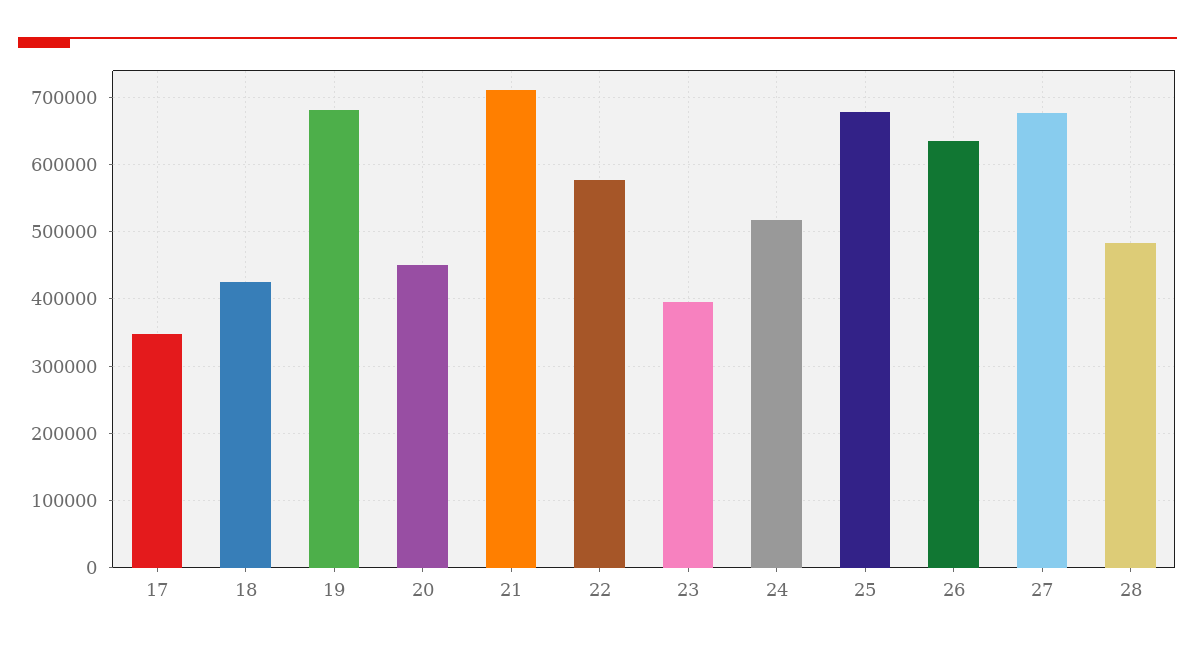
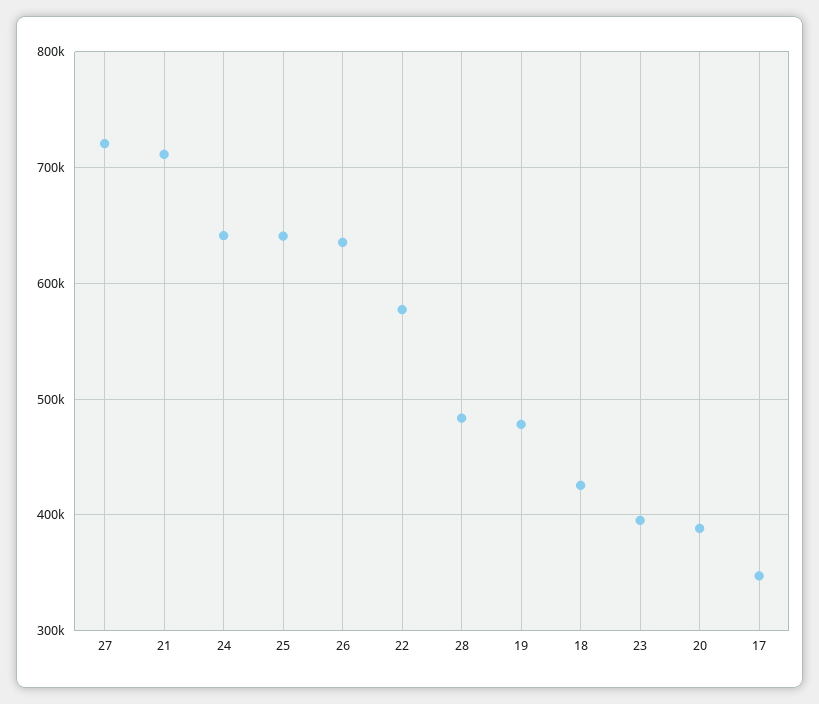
  {
    "17": 350000,
    "18": 430000,
-   "19": 680000,
+   "19": 480000,
-   "20": 450000,
+   "20": 390000,
    "21": 710000,
    "22": 580000,
    "23": 400000,
-   "24": 520000,
+   "24": 640000,
-   "25": 680000,
+   "25": 640000,
    "26": 640000,
-   "27": 680000,
+   "27": 720000,
    "28": 480000
  }

